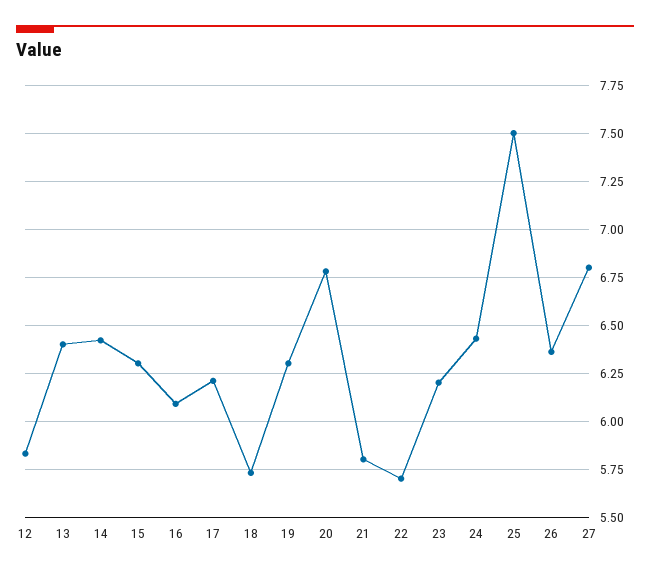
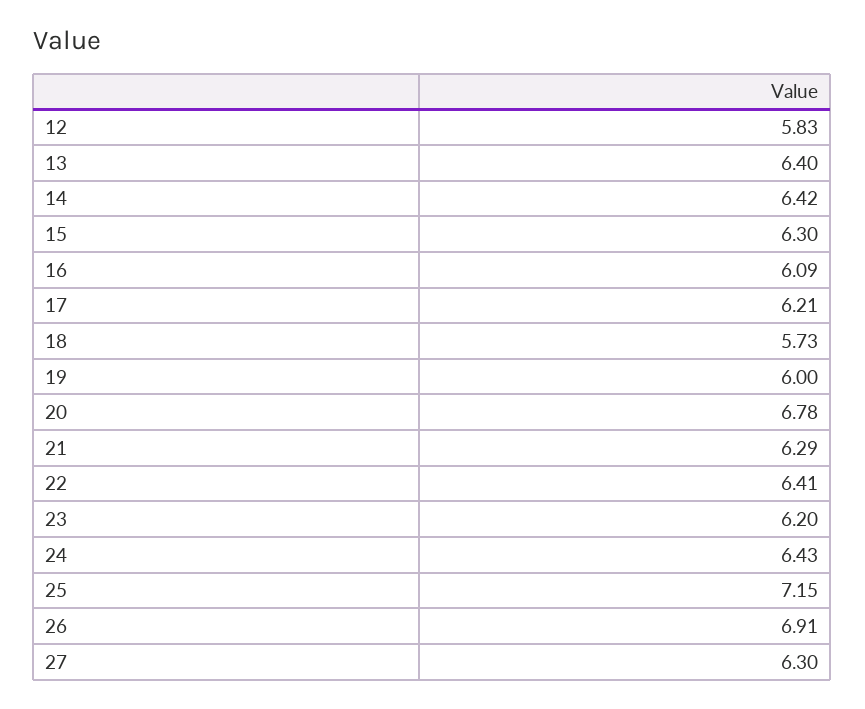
  {
    "12": 5.83,
    "13": 6.4,
    "14": 6.42,
    "15": 6.3,
    "16": 6.09,
    "17": 6.21,
    "18": 5.73,
-   "19": 6.3,
+   "19": 6,
    "20": 6.78,
-   "21": 5.8,
+   "21": 6.29,
-   "22": 5.7,
+   "22": 6.41,
    "23": 6.2,
    "24": 6.43,
-   "25": 7.5,
+   "25": 7.15,
-   "26": 6.35,
+   "26": 6.91,
-   "27": 6.8
+   "27": 6.3
  }

